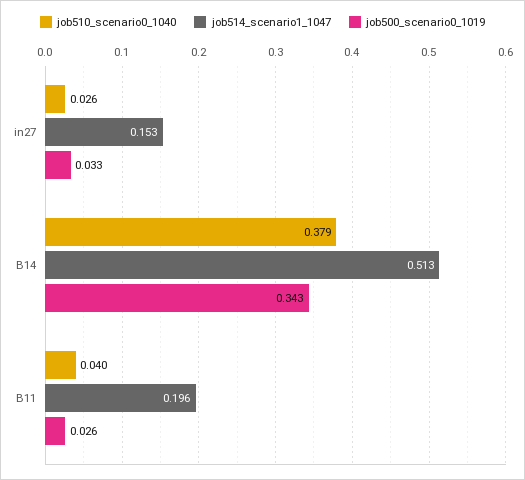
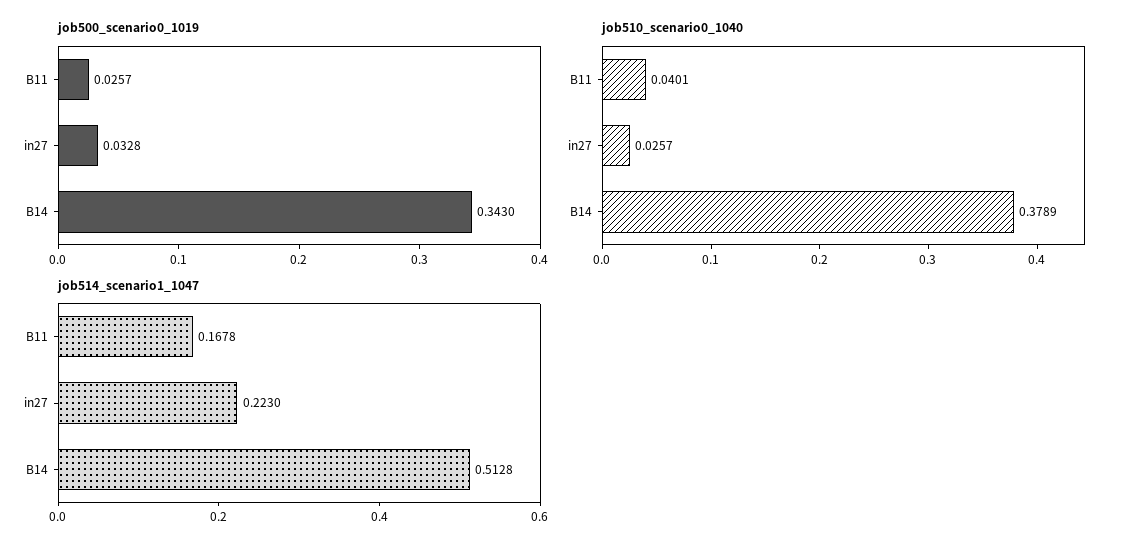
  {
    "job510_scenario0_1040": {
      "in27": 0.0257,
      "B14": 0.3789,
      "B11": 0.0401
    },
    "job514_scenario1_1047": {
-     "in27": 0.153,
+     "in27": 0.223,
      "B14": 0.5128,
-     "B11": 0.196
+     "B11": 0.1678
    },
    "job500_scenario0_1019": {
      "in27": 0.0328,
      "B14": 0.343,
      "B11": 0.0257
    }
  }

